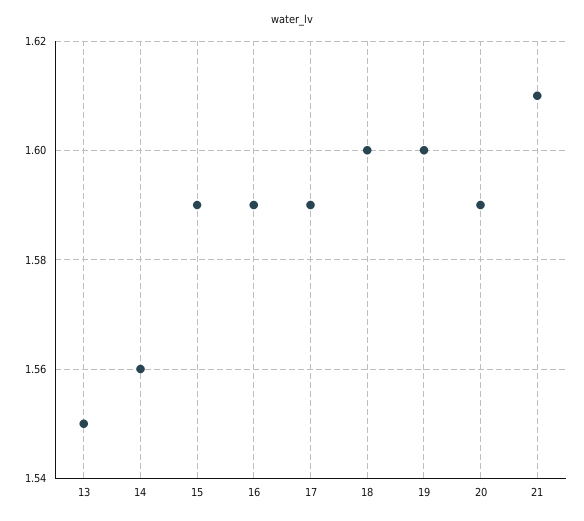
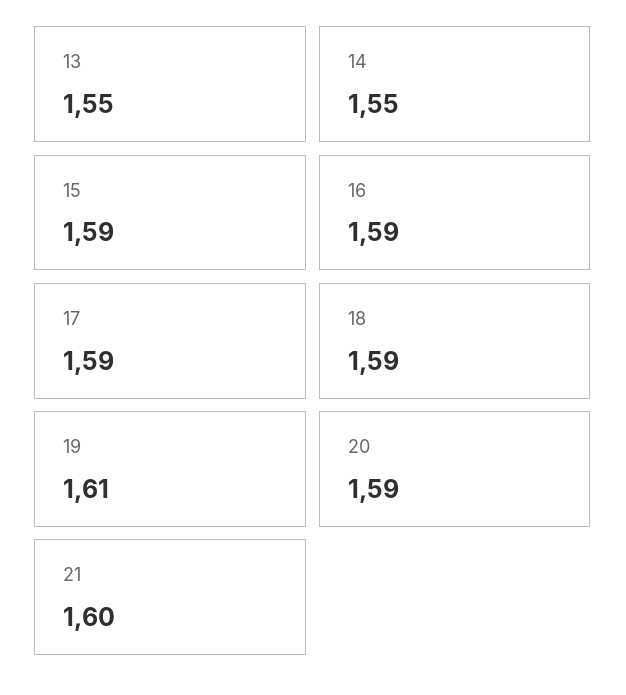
  {
    "13": 1.55,
-   "14": 1.56,
+   "14": 1.55,
    "15": 1.59,
    "16": 1.59,
    "17": 1.59,
-   "18": 1.6,
+   "18": 1.59,
-   "19": 1.6,
+   "19": 1.61,
    "20": 1.59,
-   "21": 1.61
+   "21": 1.6
  }

